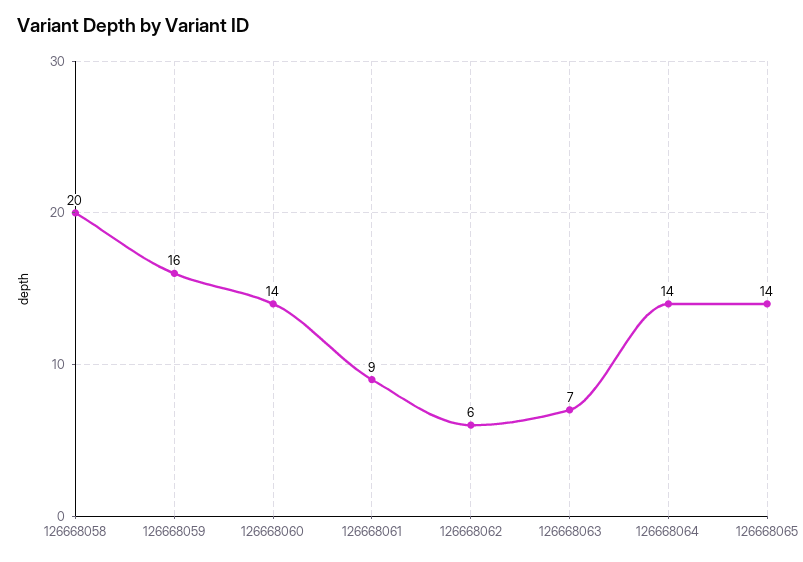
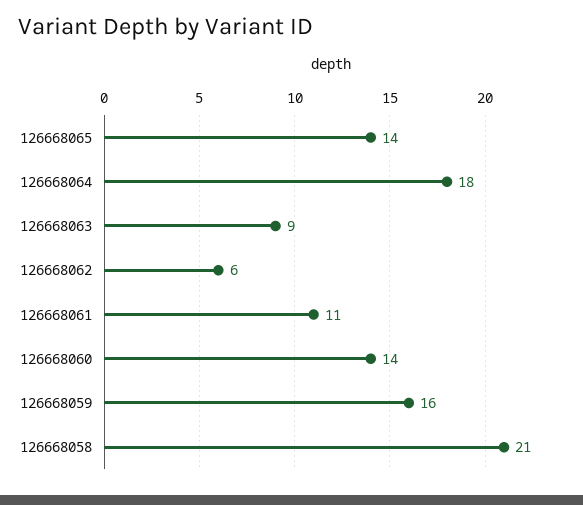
  {
-   "126668058": 20,
+   "126668058": 21,
    "126668059": 16,
    "126668060": 14,
-   "126668061": 9,
+   "126668061": 11,
    "126668062": 6,
-   "126668063": 7,
+   "126668063": 9,
-   "126668064": 14,
+   "126668064": 18,
    "126668065": 14
  }

